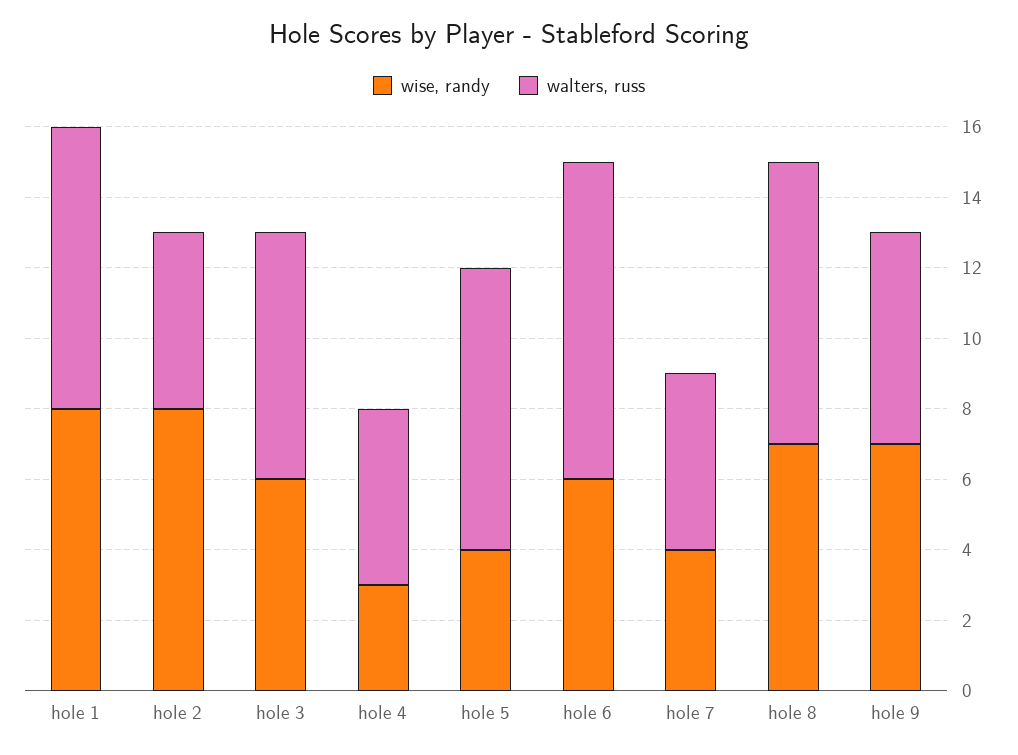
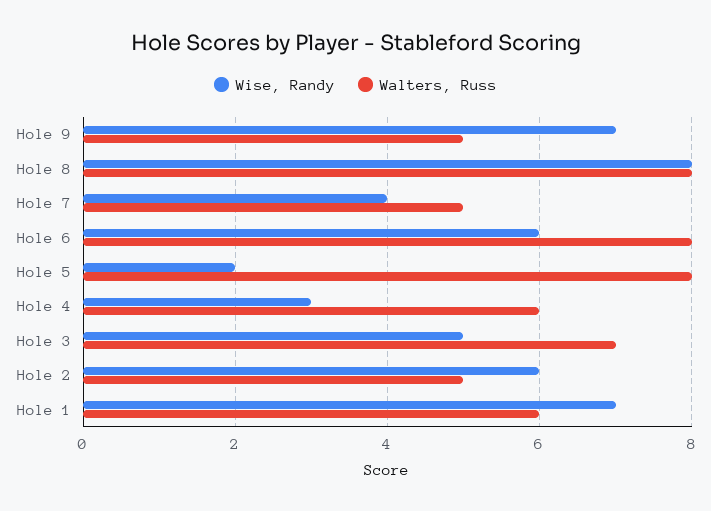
  {
    "wise, randy": {
-     "hole 1": 8,
+     "hole 1": 7,
-     "hole 2": 8,
+     "hole 2": 6,
-     "hole 3": 6,
+     "hole 3": 5,
      "hole 4": 3,
-     "hole 5": 4,
+     "hole 5": 2,
      "hole 6": 6,
      "hole 7": 4,
-     "hole 8": 7,
+     "hole 8": 8,
      "hole 9": 7
    },
    "walters, russ": {
-     "hole 1": 8,
+     "hole 1": 6,
      "hole 2": 5,
      "hole 3": 7,
-     "hole 4": 5,
+     "hole 4": 6,
      "hole 5": 8,
-     "hole 6": 9,
+     "hole 6": 8,
      "hole 7": 5,
      "hole 8": 8,
-     "hole 9": 6
+     "hole 9": 5
    }
  }

